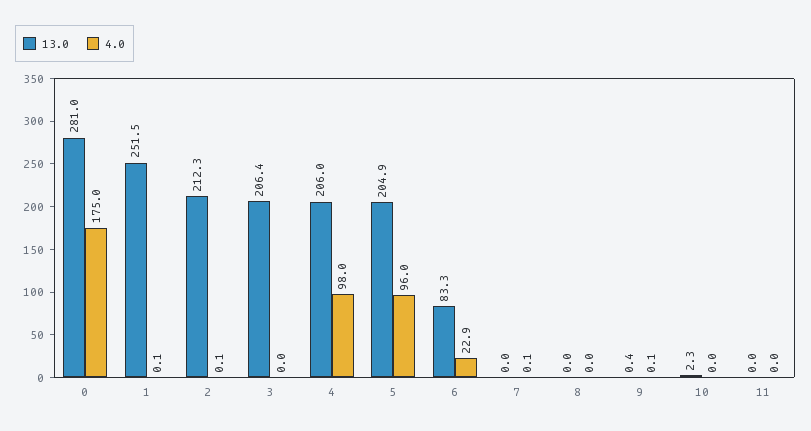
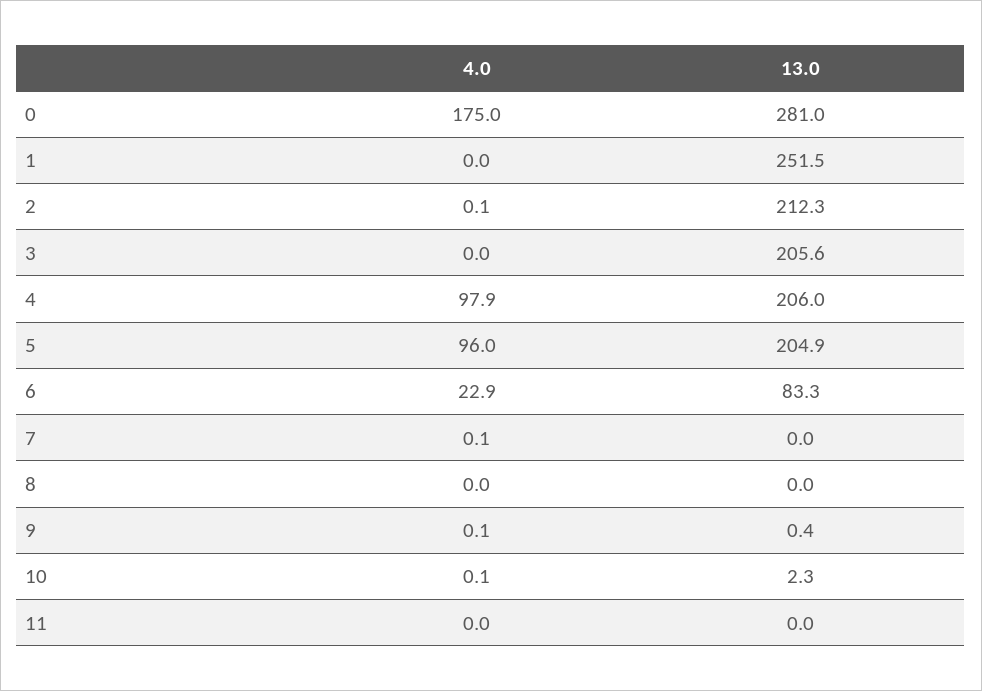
  {
    "13.0": {
      "0": 281,
      "1": 251.5,
      "2": 212.3,
-     "3": 206.4,
+     "3": 205.6,
      "4": 206,
      "5": 204.9,
      "6": 83.3,
      "7": 0,
      "8": 0,
      "9": 0.4,
      "10": 2.3,
      "11": 0
    },
    "4.0": {
      "0": 175,
-     "1": 0.1,
+     "1": 0,
      "2": 0.1,
      "3": 0,
-     "4": 98,
+     "4": 97.9,
      "5": 96,
      "6": 22.9,
      "7": 0.1,
      "8": 0,
      "9": 0.1,
-     "10": 0,
+     "10": 0.1,
      "11": 0
    }
  }

